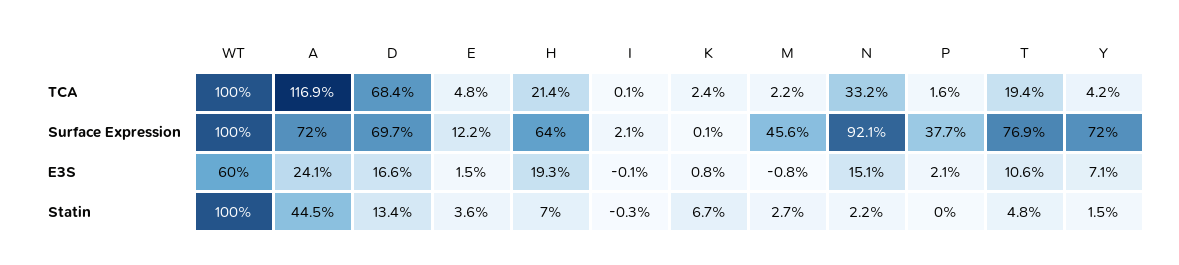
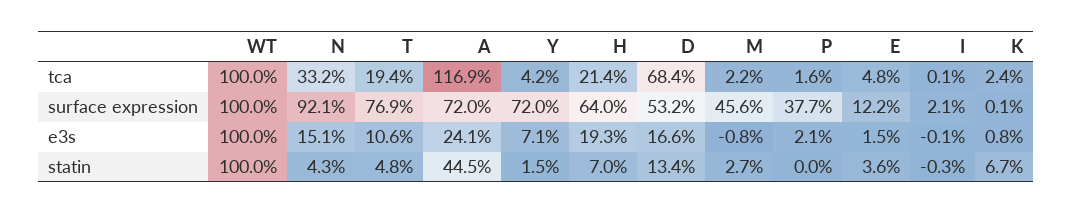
  {
    "WT": {
      "TCA": 100,
      "Surface Expression": 100,
-     "E3S": 60,
+     "E3S": 100,
      "Statin": 100
    },
    "A": {
      "TCA": 116.9,
      "Surface Expression": 72,
      "E3S": 24.1,
      "Statin": 44.5
    },
    "D": {
      "TCA": 68.4,
-     "Surface Expression": 69.7,
+     "Surface Expression": 53.2,
      "E3S": 16.6,
      "Statin": 13.4
    },
    "E": {
      "TCA": 4.8,
      "Surface Expression": 12.2,
      "E3S": 1.5,
      "Statin": 3.6
    },
    "H": {
      "TCA": 21.4,
      "Surface Expression": 64,
      "E3S": 19.3,
      "Statin": 7
    },
    "I": {
      "TCA": 0.1,
      "Surface Expression": 2.1,
      "E3S": -0.1,
      "Statin": -0.3
    },
    "K": {
      "TCA": 2.4,
      "Surface Expression": 0.1,
      "E3S": 0.8,
      "Statin": 6.7
    },
    "M": {
      "TCA": 2.2,
      "Surface Expression": 45.6,
      "E3S": -0.8,
      "Statin": 2.7
    },
    "N": {
      "TCA": 33.2,
      "Surface Expression": 92.1,
      "E3S": 15.1,
-     "Statin": 2.2
+     "Statin": 4.3
    },
    "P": {
      "TCA": 1.6,
      "Surface Expression": 37.7,
      "E3S": 2.1,
      "Statin": 0
    },
    "T": {
      "TCA": 19.4,
      "Surface Expression": 76.9,
      "E3S": 10.6,
      "Statin": 4.8
    },
    "Y": {
      "TCA": 4.2,
      "Surface Expression": 72,
      "E3S": 7.1,
      "Statin": 1.5
    }
  }

